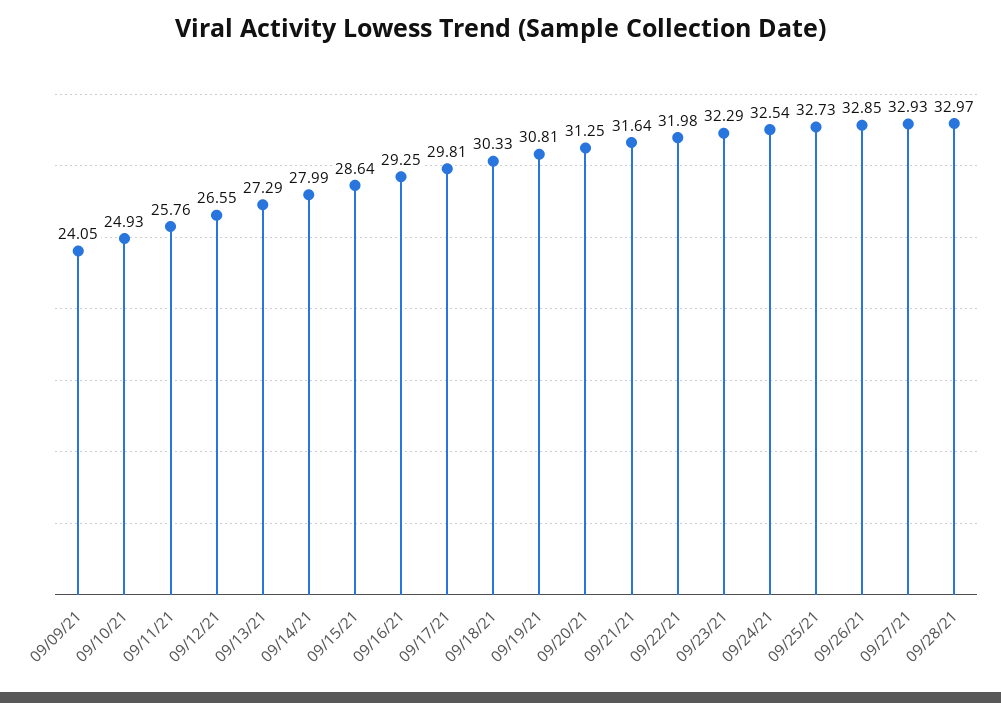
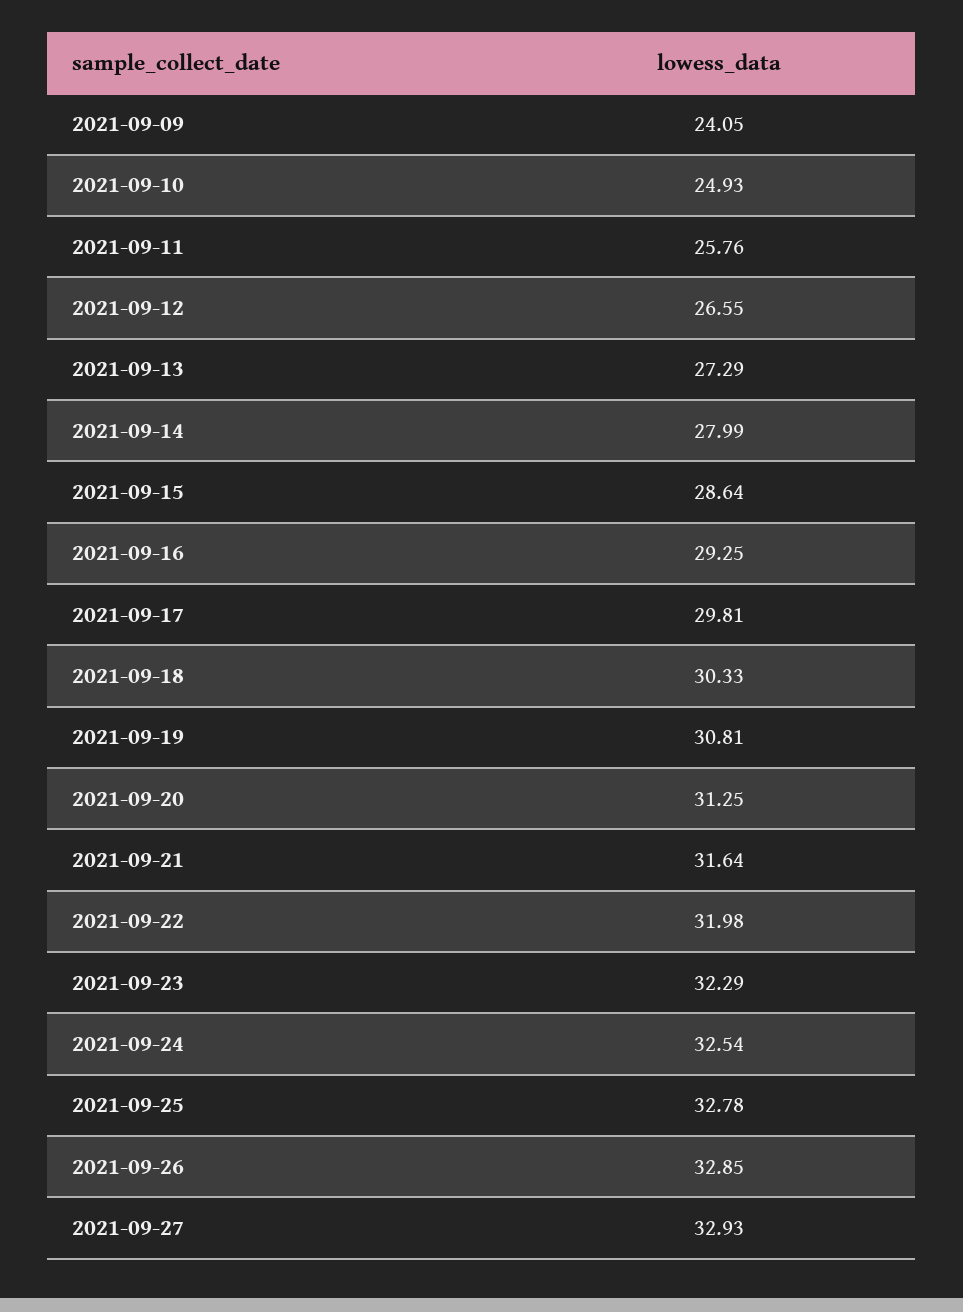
  {
    "09/09/21": 24.05,
    "09/10/21": 24.93,
    "09/11/21": 25.76,
    "09/12/21": 26.55,
    "09/13/21": 27.29,
    "09/14/21": 27.99,
    "09/15/21": 28.64,
    "09/16/21": 29.25,
    "09/17/21": 29.81,
    "09/18/21": 30.33,
    "09/19/21": 30.81,
    "09/20/21": 31.25,
    "09/21/21": 31.64,
    "09/22/21": 31.98,
    "09/23/21": 32.29,
    "09/24/21": 32.54,
-   "09/25/21": 32.73,
+   "09/25/21": 32.78,
    "09/26/21": 32.85,
-   "09/27/21": 32.93,
+   "09/27/21": 32.93
-   "09/28/21": 32.97
  }

